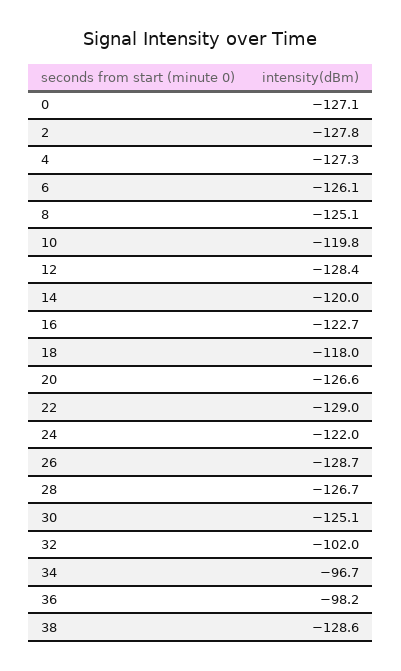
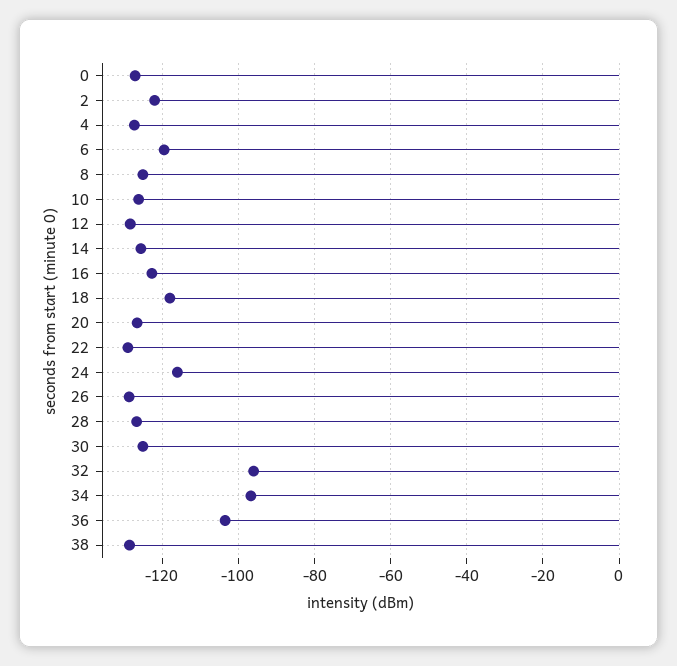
  {
    "0": -127.1,
-   "2": -127.8,
+   "2": -122,
    "4": -127.3,
-   "6": -126.1,
+   "6": -120,
    "8": -125.1,
-   "10": -119.8,
+   "10": -126,
    "12": -128.4,
-   "14": -120,
+   "14": -126,
    "16": -122.7,
    "18": -118,
    "20": -126.6,
    "22": -129,
-   "24": -122,
+   "24": -116,
    "26": -128.7,
    "28": -126.7,
    "30": -125.1,
-   "32": -102,
+   "32": -96,
    "34": -96.7,
-   "36": -98.2,
+   "36": -104,
    "38": -128.6
  }

